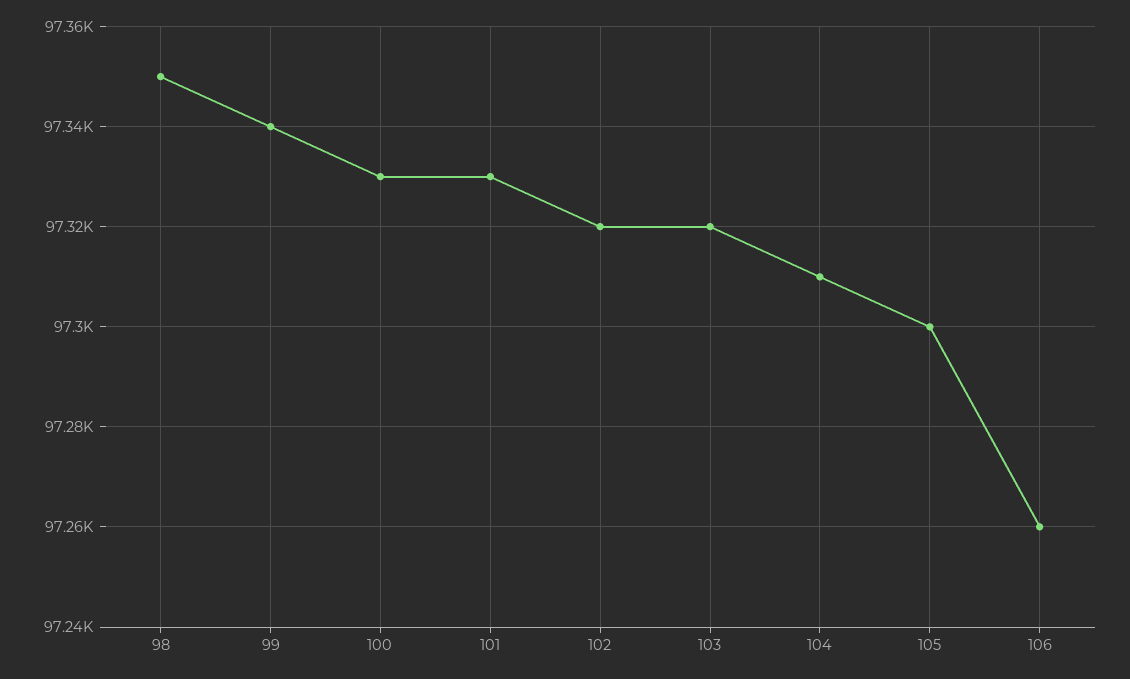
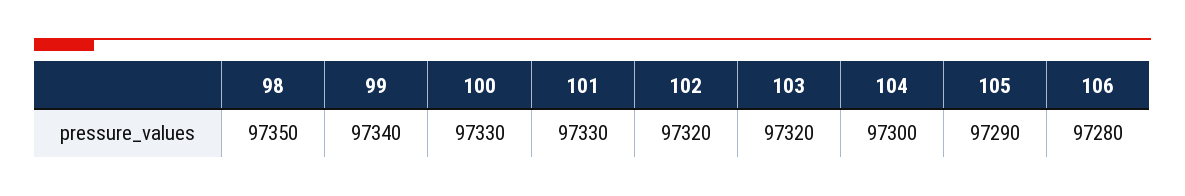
  {
    "98": 97350,
    "99": 97340,
    "100": 97330,
    "101": 97330,
    "102": 97320,
    "103": 97320,
-   "104": 97310,
+   "104": 97300,
-   "105": 97300,
+   "105": 97290,
-   "106": 97260
+   "106": 97280
  }

